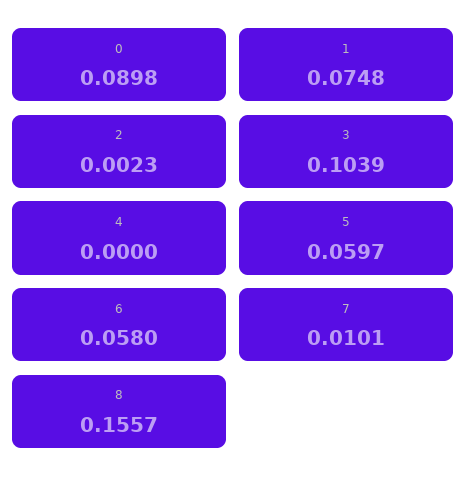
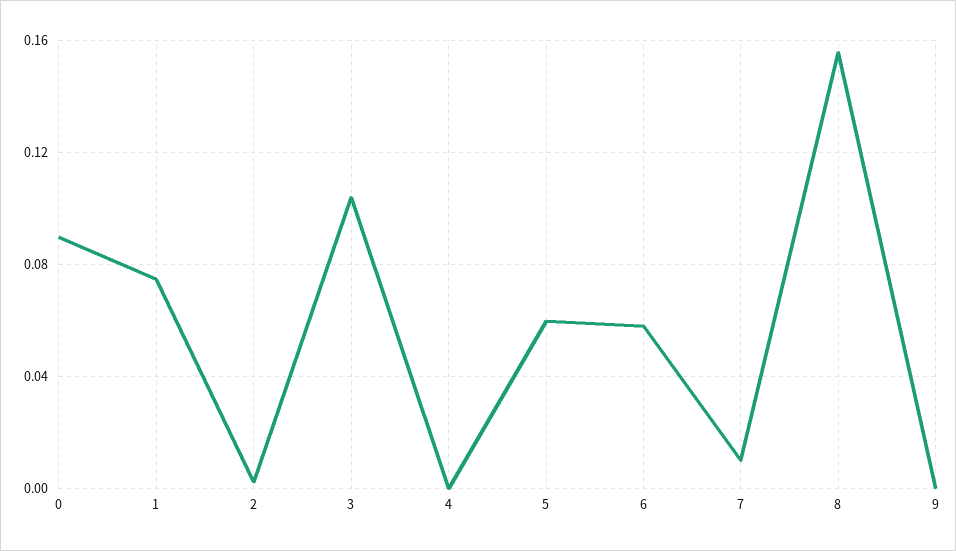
  {
    "0": 0.0898,
    "1": 0.0748,
    "2": 0.0023,
    "3": 0.1039,
    "4": 0,
    "5": 0.0597,
    "6": 0.058,
    "7": 0.0101,
-   "8": 0.1557
+   "8": 0.1557,
+   "9": 0
  }

